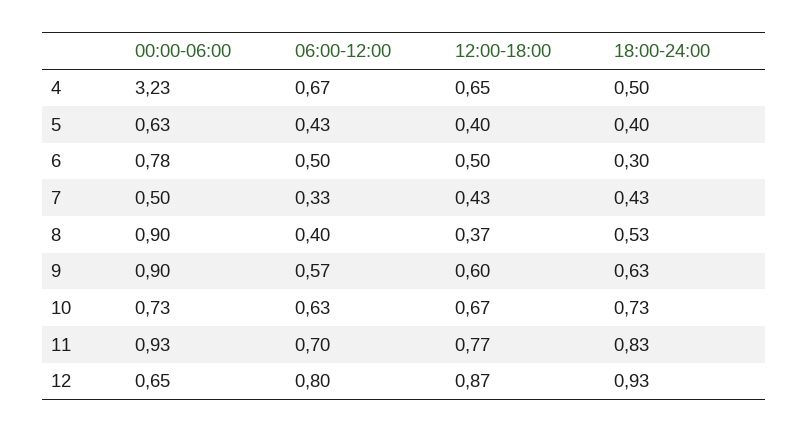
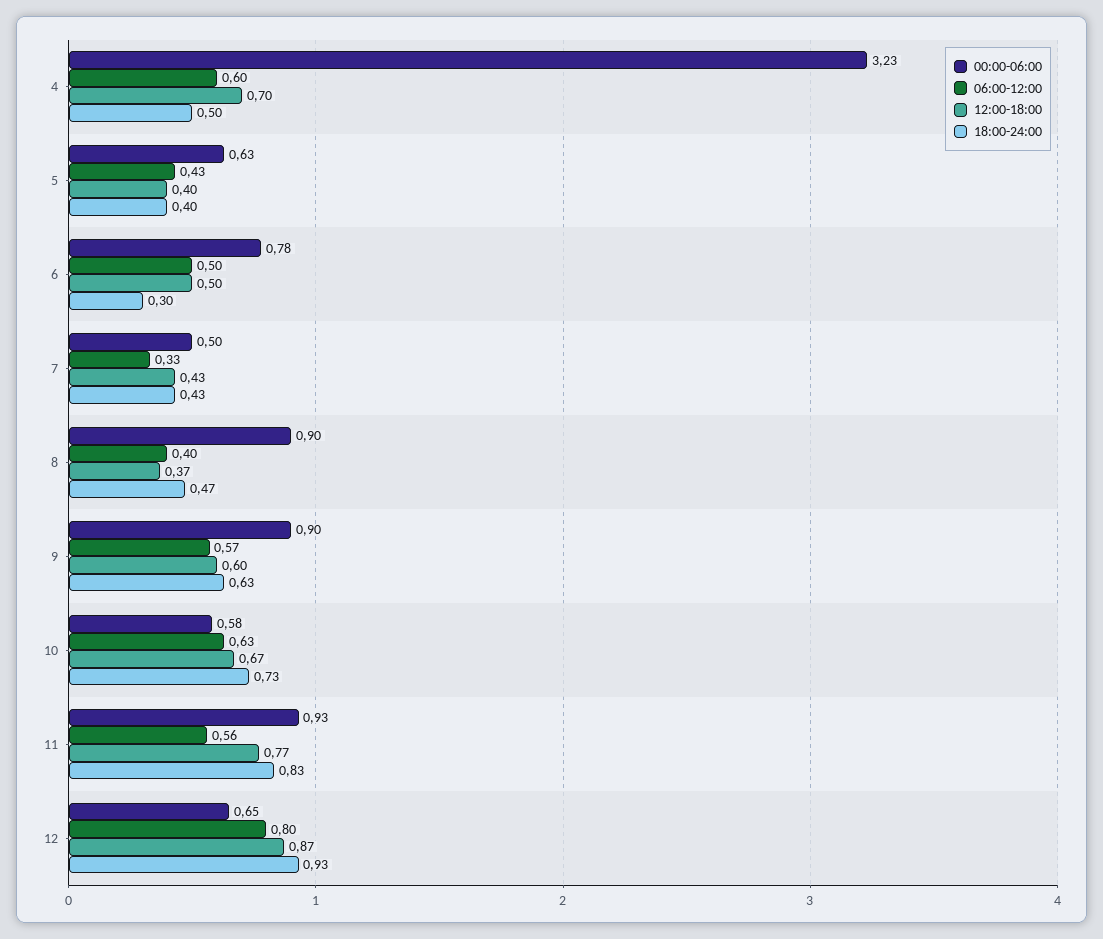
  {
    "00:00-06:00": {
      "4": 3.23,
      "5": 0.63,
      "6": 0.78,
      "7": 0.5,
      "8": 0.9,
      "9": 0.9,
-     "10": 0.73,
+     "10": 0.58,
      "11": 0.93,
      "12": 0.65
    },
    "06:00-12:00": {
-     "4": 0.67,
+     "4": 0.6,
      "5": 0.43,
      "6": 0.5,
      "7": 0.33,
      "8": 0.4,
      "9": 0.57,
      "10": 0.63,
-     "11": 0.7,
+     "11": 0.56,
      "12": 0.8
    },
    "12:00-18:00": {
-     "4": 0.65,
+     "4": 0.7,
      "5": 0.4,
      "6": 0.5,
      "7": 0.43,
      "8": 0.37,
      "9": 0.6,
      "10": 0.67,
      "11": 0.77,
      "12": 0.87
    },
    "18:00-24:00": {
      "4": 0.5,
      "5": 0.4,
      "6": 0.3,
      "7": 0.43,
-     "8": 0.53,
+     "8": 0.47,
      "9": 0.63,
      "10": 0.73,
      "11": 0.83,
      "12": 0.93
    }
  }

